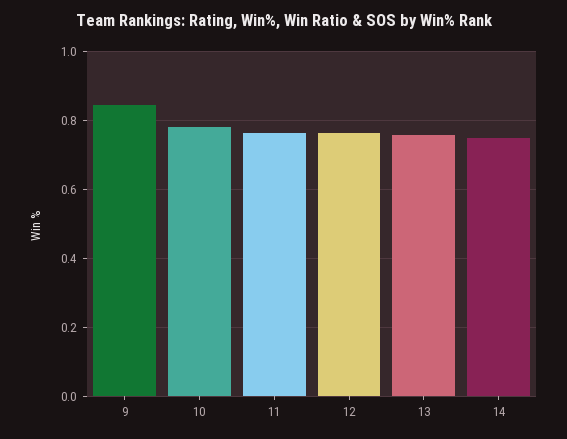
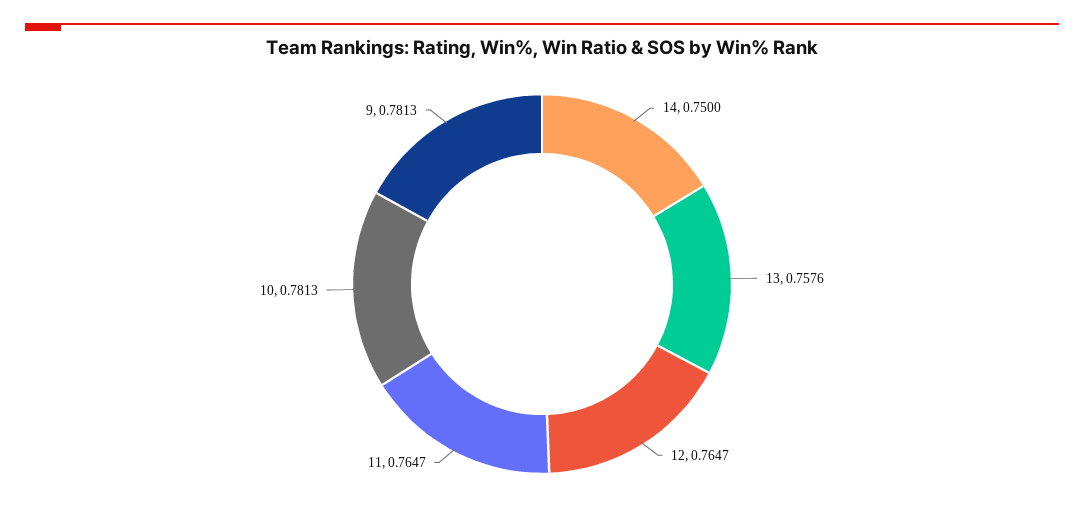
  {
-   "9": 0.84,
+   "9": 0.7813,
    "10": 0.7813,
    "11": 0.7647,
    "12": 0.7647,
    "13": 0.7576,
    "14": 0.75
  }

